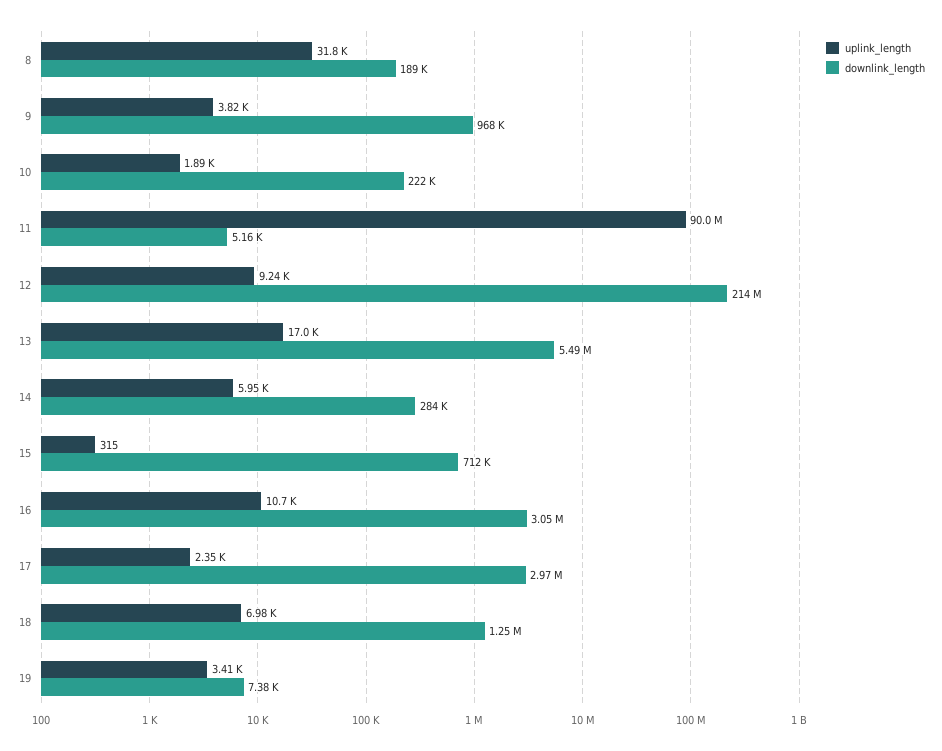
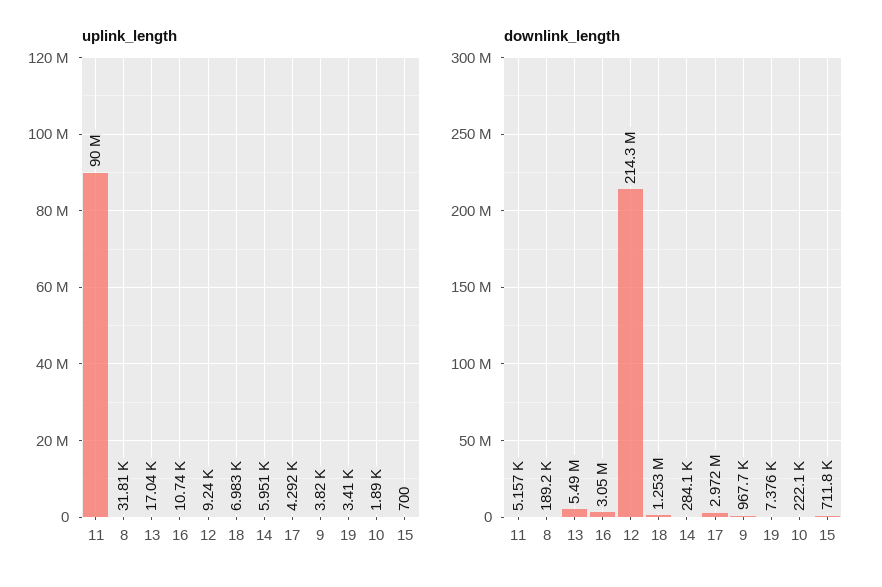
  {
    "uplink_length": {
      "8": 31810,
      "9": 3820,
      "10": 1890,
      "11": 90000000,
      "12": 9240,
      "13": 17040,
      "14": 5951,
-     "15": 315,
+     "15": 700,
      "16": 10740,
-     "17": 2350,
+     "17": 4292,
      "18": 6983,
      "19": 3410
    },
    "downlink_length": {
      "8": 189200,
      "9": 967700,
      "10": 222100,
      "11": 5157,
      "12": 214300000,
      "13": 5490000,
      "14": 284100,
      "15": 711800,
      "16": 3050000,
      "17": 2972000,
      "18": 1253000,
      "19": 7376
    }
  }

